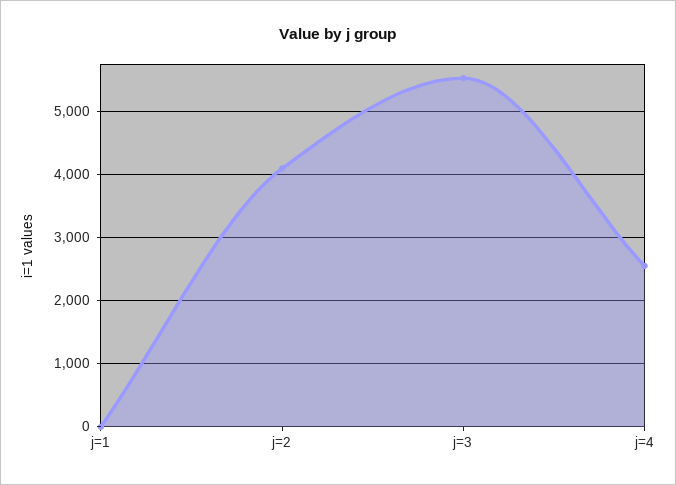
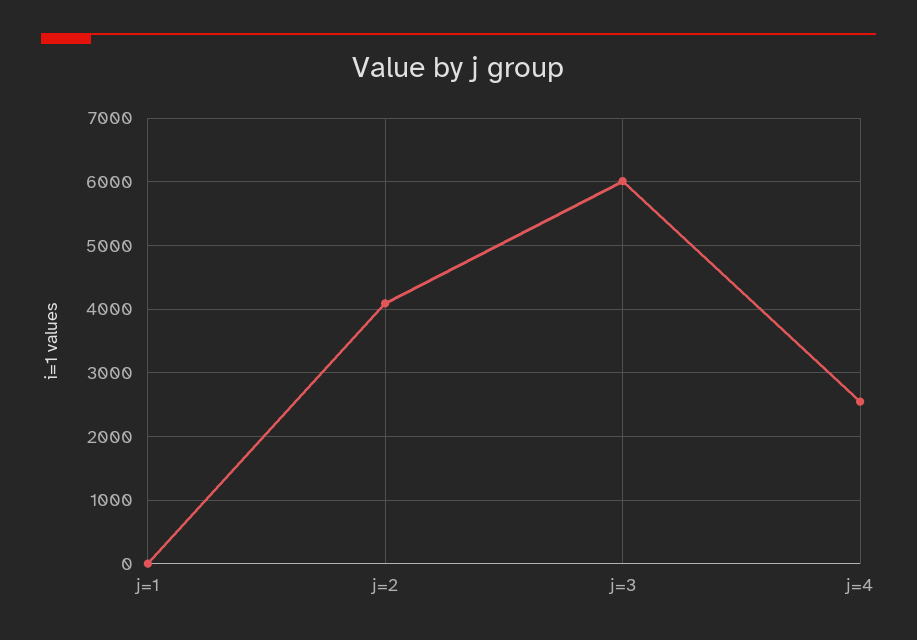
  {
    "j=1": 0,
    "j=2": 4100,
-   "j=3": 5500,
+   "j=3": 6000,
    "j=4": 2500
  }

